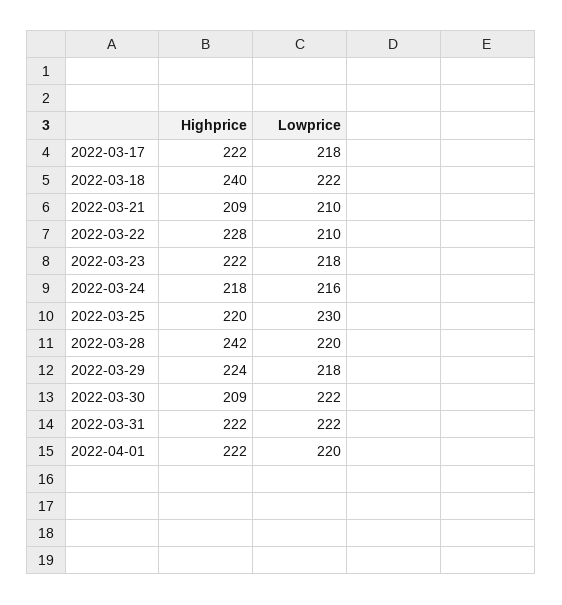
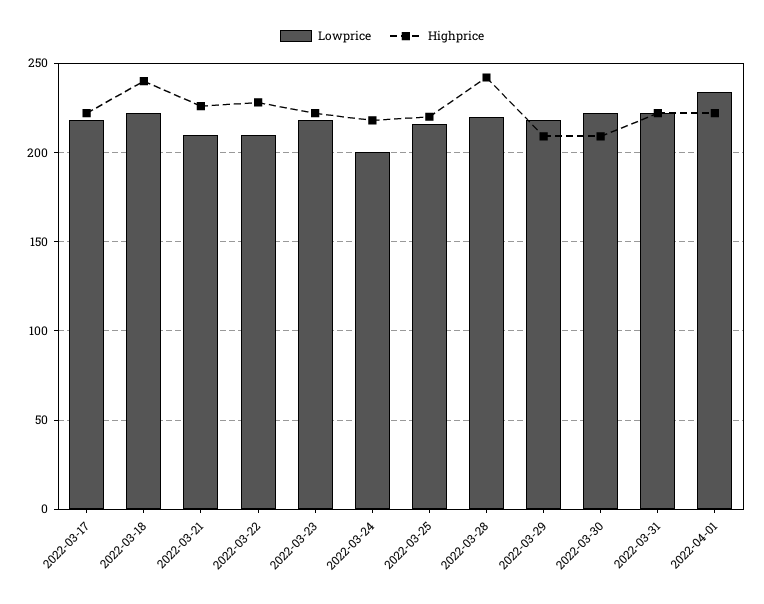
  {
    "Highprice": {
      "2022-03-17": 222,
      "2022-03-18": 240,
-     "2022-03-21": 209,
+     "2022-03-21": 225,
      "2022-03-22": 228,
      "2022-03-23": 222,
      "2022-03-24": 218,
      "2022-03-25": 220,
      "2022-03-28": 242,
-     "2022-03-29": 224,
+     "2022-03-29": 210,
      "2022-03-30": 209,
      "2022-03-31": 222,
      "2022-04-01": 222
    },
    "Lowprice": {
      "2022-03-17": 218,
      "2022-03-18": 222,
      "2022-03-21": 210,
      "2022-03-22": 210,
      "2022-03-23": 218,
-     "2022-03-24": 216,
+     "2022-03-24": 200,
-     "2022-03-25": 230,
+     "2022-03-25": 215,
      "2022-03-28": 220,
      "2022-03-29": 218,
      "2022-03-30": 222,
      "2022-03-31": 222,
-     "2022-04-01": 220
+     "2022-04-01": 235
    }
  }

